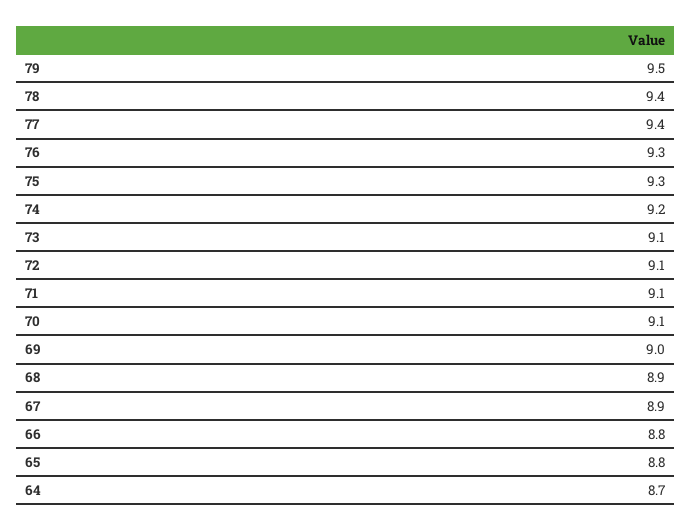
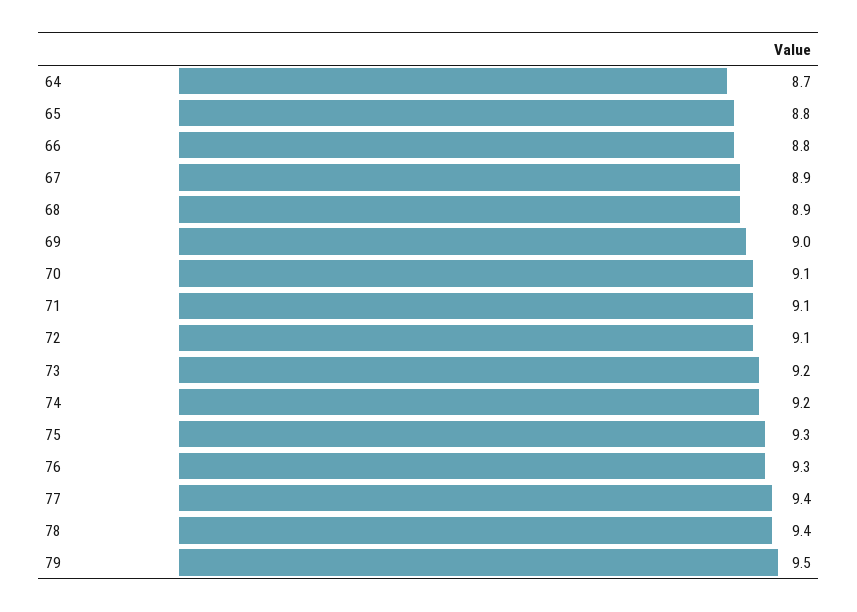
  {
    "79": 9.5,
    "78": 9.4,
    "77": 9.4,
    "76": 9.3,
    "75": 9.3,
    "74": 9.2,
-   "73": 9.1,
+   "73": 9.2,
    "72": 9.1,
    "71": 9.1,
    "70": 9.1,
    "69": 9,
    "68": 8.9,
    "67": 8.9,
    "66": 8.8,
    "65": 8.8,
    "64": 8.7
  }

